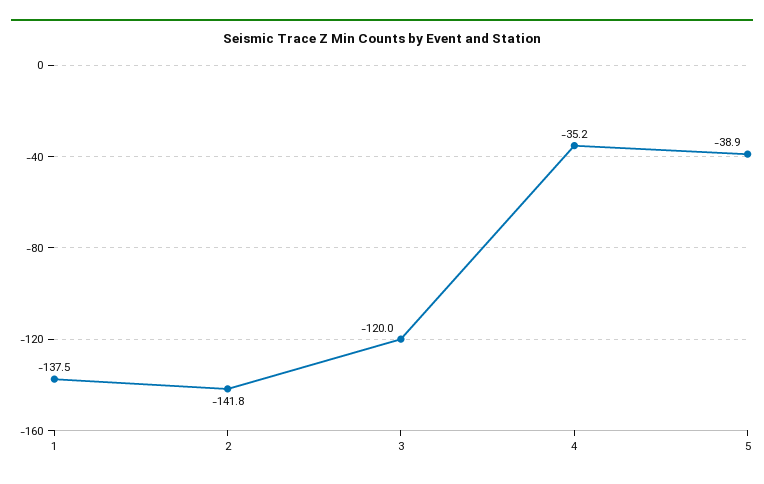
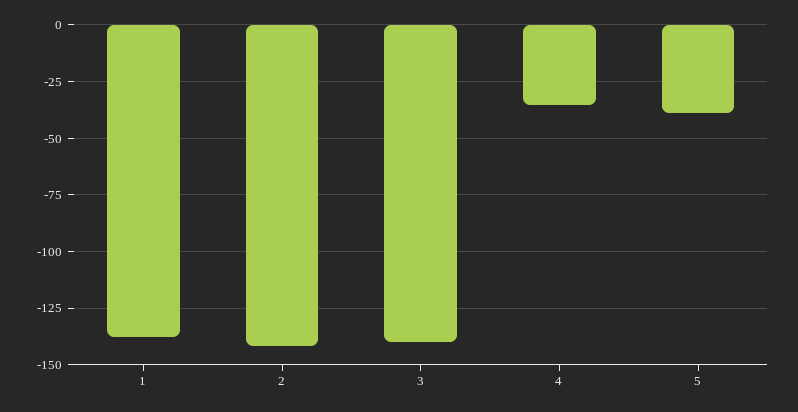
  {
    "1": -137.5,
    "2": -141.8,
-   "3": -120,
+   "3": -140,
    "4": -35.2,
    "5": -38.9
  }

